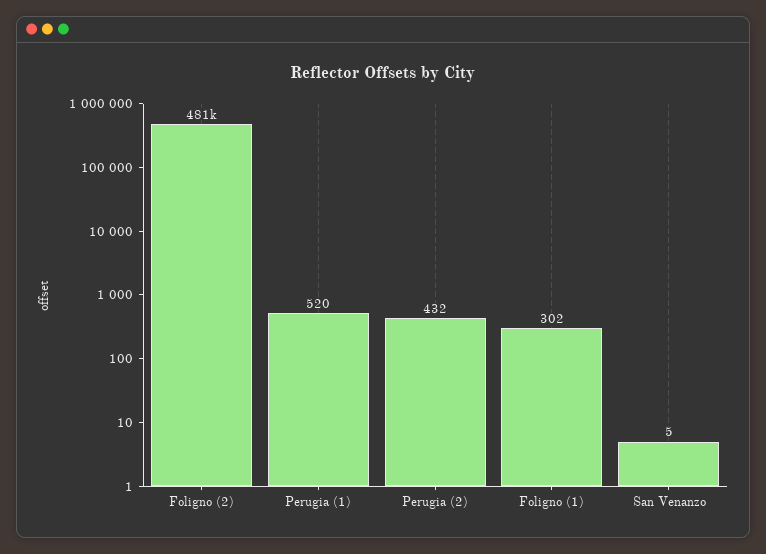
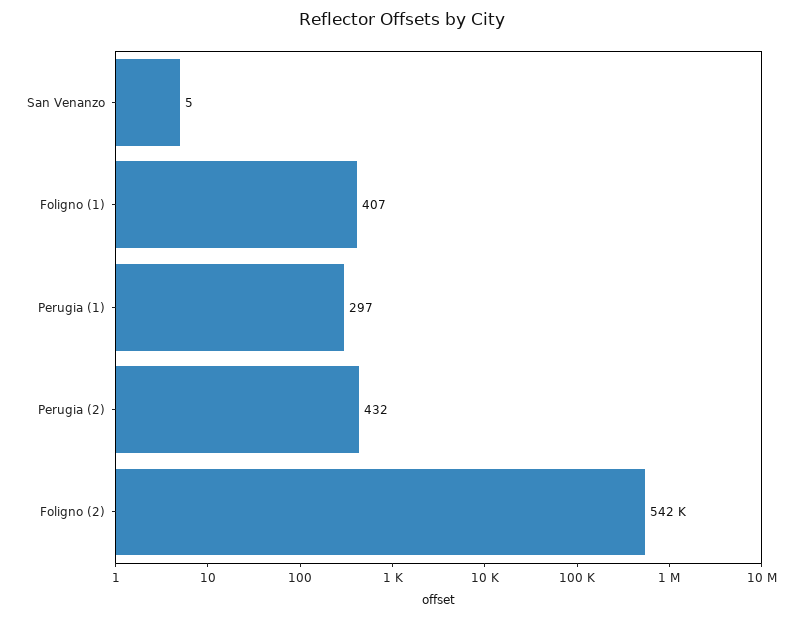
  {
-   "Foligno (2)": 481000,
+   "Foligno (2)": 542000,
-   "Perugia (1)": 520,
+   "Perugia (1)": 297,
    "Perugia (2)": 432,
-   "Foligno (1)": 302,
+   "Foligno (1)": 407,
    "San Venanzo": 5
  }

